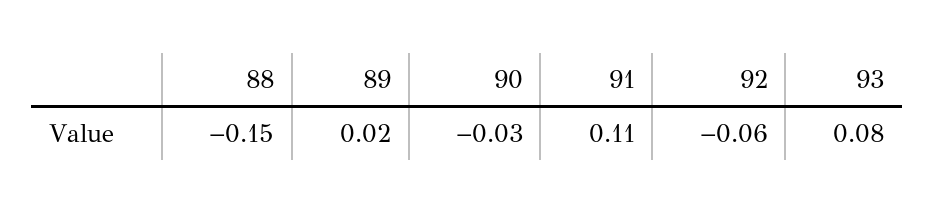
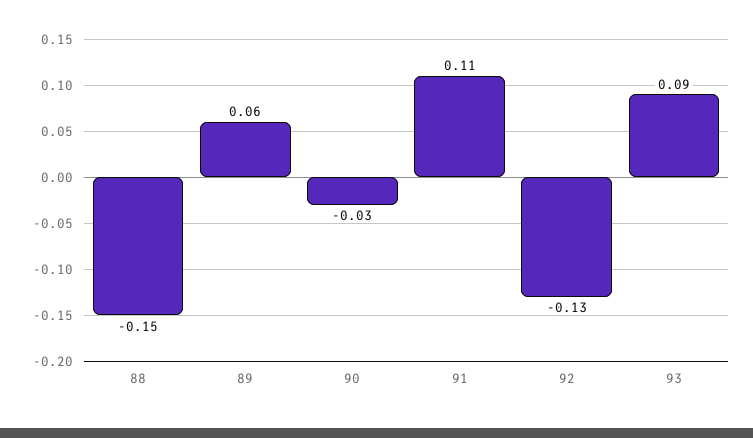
  {
    "88": -0.15,
-   "89": 0.02,
+   "89": 0.06,
    "90": -0.03,
    "91": 0.11,
-   "92": -0.06,
+   "92": -0.13,
-   "93": 0.08
+   "93": 0.09
  }

